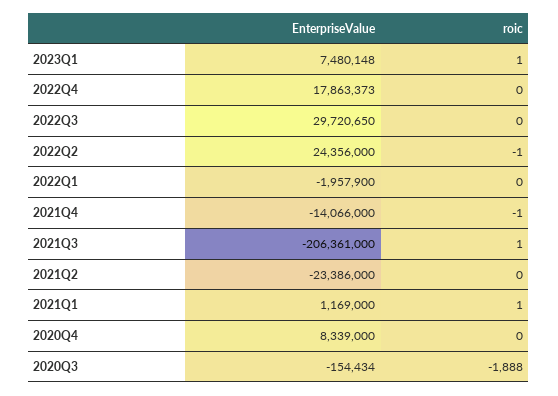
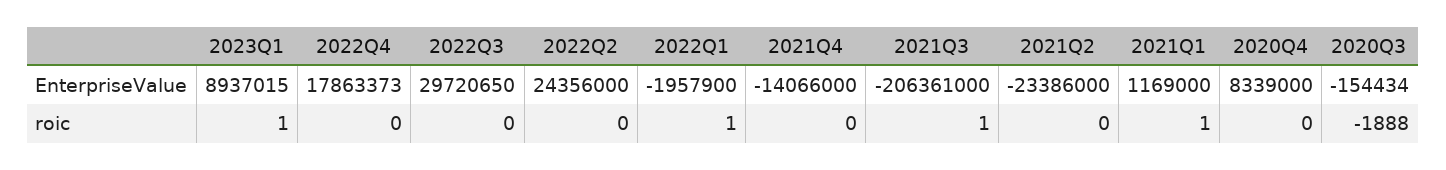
  {
    "EnterpriseValue": {
-     "2023Q1": 7480148,
+     "2023Q1": 8937015,
      "2022Q4": 17863373,
      "2022Q3": 29720650,
      "2022Q2": 24356000,
      "2022Q1": -1957900,
      "2021Q4": -14066000,
      "2021Q3": -206361000,
      "2021Q2": -23386000,
      "2021Q1": 1169000,
      "2020Q4": 8339000,
      "2020Q3": -154434
    },
    "roic": {
      "2023Q1": 1,
      "2022Q4": 0,
      "2022Q3": 0,
-     "2022Q2": -1,
+     "2022Q2": 0,
-     "2022Q1": 0,
+     "2022Q1": 1,
-     "2021Q4": -1,
+     "2021Q4": 0,
      "2021Q3": 1,
      "2021Q2": 0,
      "2021Q1": 1,
      "2020Q4": 0,
      "2020Q3": -1888
    }
  }

